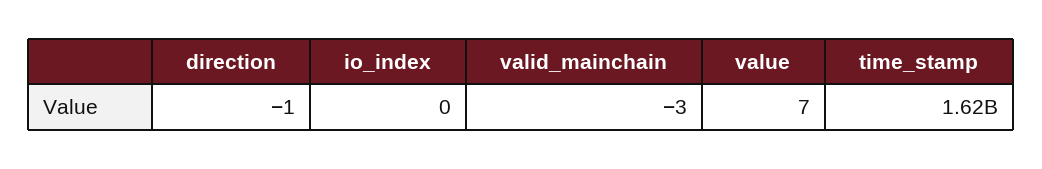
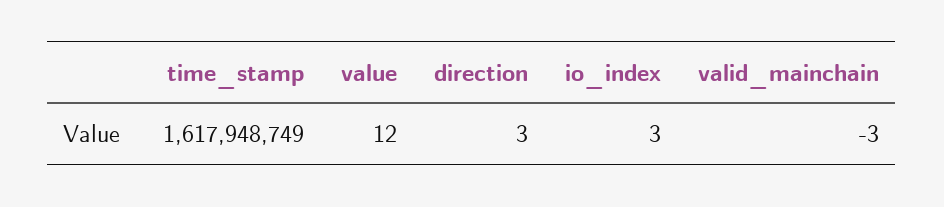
  {
-   "direction": -1,
+   "direction": 3,
-   "io_index": 0,
+   "io_index": 3,
    "valid_mainchain": -3,
-   "value": 7,
+   "value": 12,
    "time_stamp": 1617948749
  }

